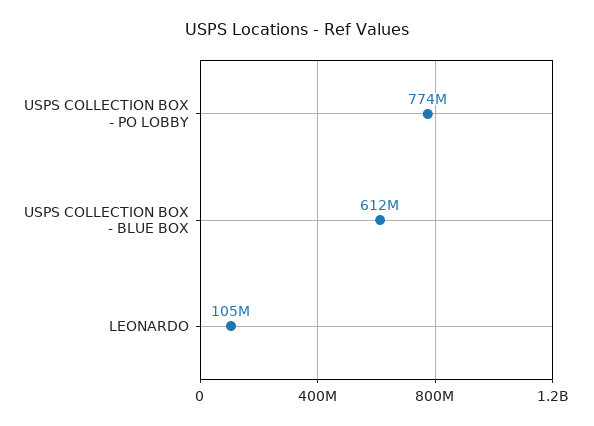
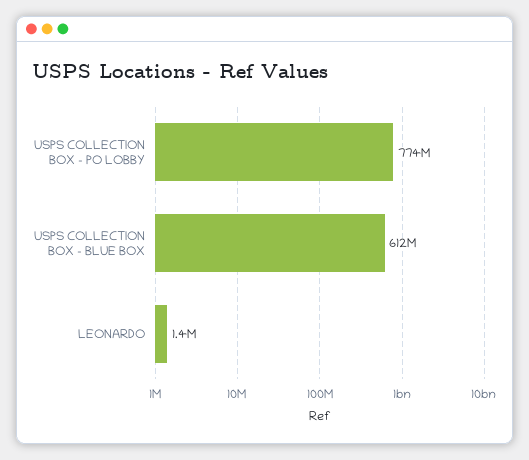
  {
    "USPS COLLECTION BOX - PO LOBBY": 774000000,
    "USPS COLLECTION BOX - BLUE BOX": 612000000,
-   "LEONARDO": 105000000
+   "LEONARDO": 1400000
  }

